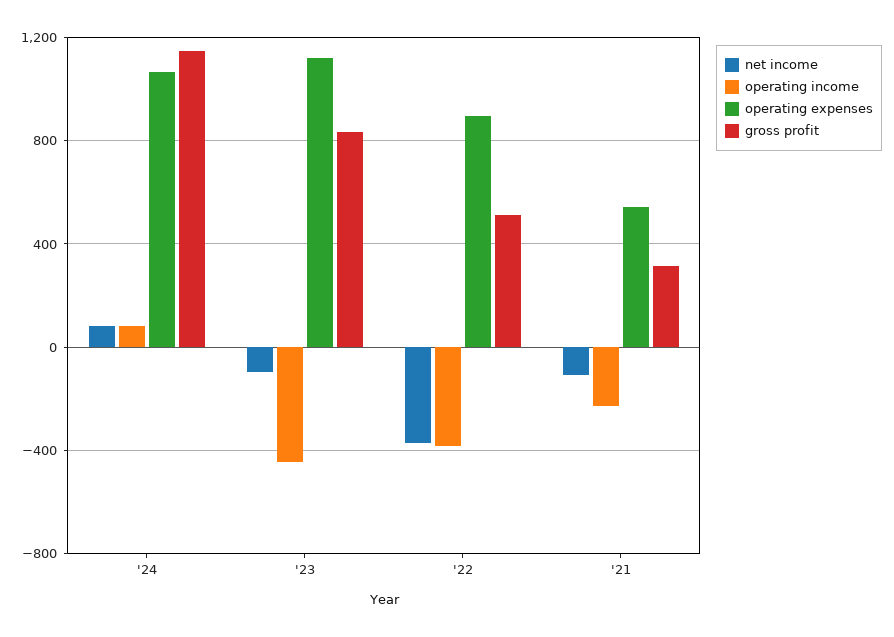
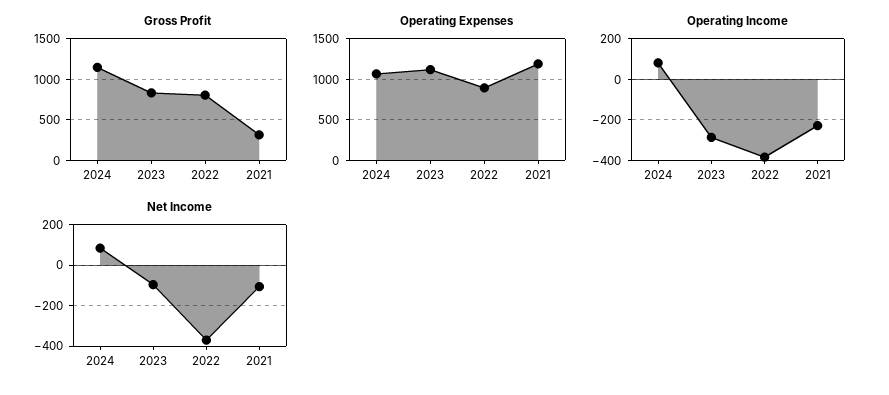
  {
    "net income": {
      "'24": 100,
      "'23": -100,
      "'22": -350,
      "'21": -100
    },
    "operating income": {
      "'24": 100,
-     "'23": -450,
+     "'23": -300,
      "'22": -400,
      "'21": -250
    },
    "operating expenses": {
      "'24": 1050,
      "'23": 1100,
      "'22": 900,
-     "'21": 550
+     "'21": 1200
    },
    "gross profit": {
      "'24": 1150,
      "'23": 850,
-     "'22": 500,
+     "'22": 800,
      "'21": 300
    }
  }

